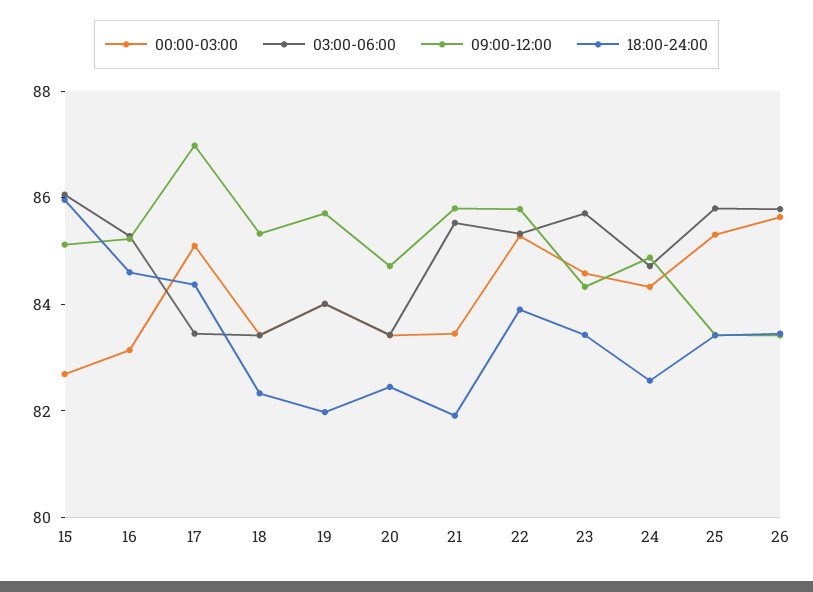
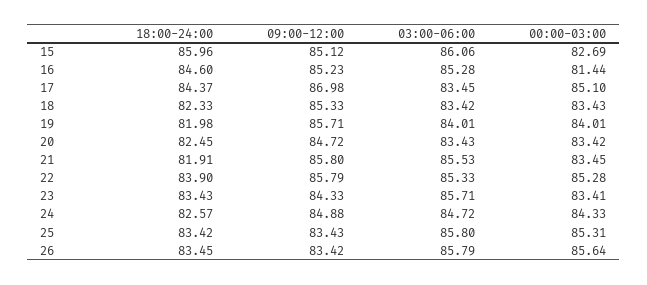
  {
    "00:00-03:00": {
      "15": 82.69,
-     "16": 83,
+     "16": 81.44,
      "17": 85.1,
      "18": 83.43,
      "19": 84.01,
      "20": 83.42,
      "21": 83.45,
      "22": 85.28,
-     "23": 84.5,
+     "23": 83.41,
      "24": 84.33,
      "25": 85.31,
      "26": 85.64
    },
    "03:00-06:00": {
      "15": 86.06,
      "16": 85.28,
      "17": 83.45,
      "18": 83.42,
      "19": 84.01,
      "20": 83.43,
      "21": 85.53,
      "22": 85.33,
      "23": 85.71,
      "24": 84.72,
      "25": 85.8,
      "26": 85.79
    },
    "09:00-12:00": {
      "15": 85.12,
      "16": 85.23,
      "17": 86.98,
      "18": 85.33,
      "19": 85.71,
      "20": 84.72,
      "21": 85.8,
      "22": 85.79,
      "23": 84.33,
      "24": 84.88,
      "25": 83.43,
      "26": 83.42
    },
    "18:00-24:00": {
      "15": 85.96,
      "16": 84.6,
      "17": 84.37,
      "18": 82.33,
      "19": 81.98,
      "20": 82.45,
      "21": 81.91,
      "22": 83.9,
      "23": 83.43,
      "24": 82.57,
      "25": 83.42,
      "26": 83.45
    }
  }

